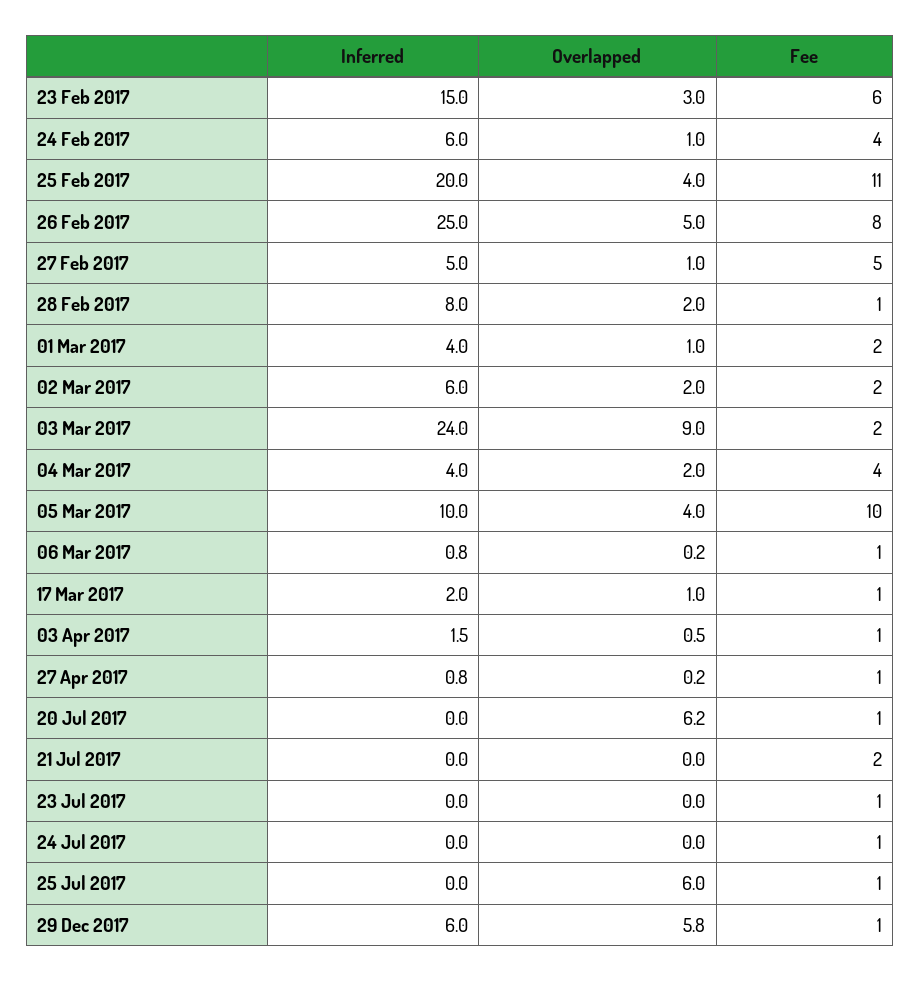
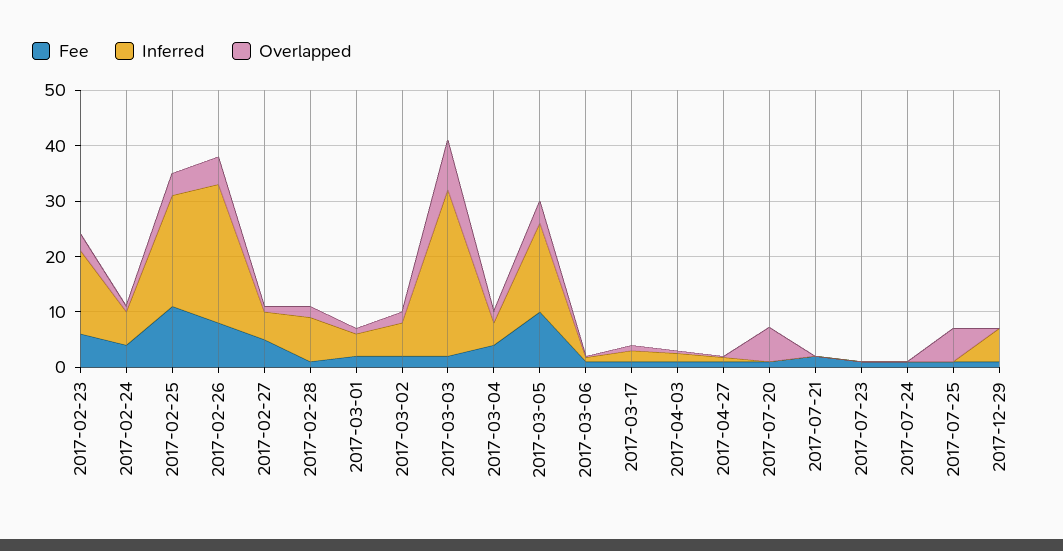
  {
    "Inferred": {
      "23 Feb 2017": 15,
      "24 Feb 2017": 6,
      "25 Feb 2017": 20,
      "26 Feb 2017": 25,
      "27 Feb 2017": 5,
      "28 Feb 2017": 8,
      "01 Mar 2017": 4,
      "02 Mar 2017": 6,
-     "03 Mar 2017": 24,
+     "03 Mar 2017": 30,
      "04 Mar 2017": 4,
-     "05 Mar 2017": 10,
+     "05 Mar 2017": 16,
      "06 Mar 2017": 0.8,
      "17 Mar 2017": 2,
      "03 Apr 2017": 1.5,
      "27 Apr 2017": 0.8,
      "20 Jul 2017": 0,
      "21 Jul 2017": 0,
      "23 Jul 2017": 0,
      "24 Jul 2017": 0,
      "25 Jul 2017": 0,
      "29 Dec 2017": 6
    },
    "Overlapped": {
      "23 Feb 2017": 3,
      "24 Feb 2017": 1,
      "25 Feb 2017": 4,
      "26 Feb 2017": 5,
      "27 Feb 2017": 1,
      "28 Feb 2017": 2,
      "01 Mar 2017": 1,
      "02 Mar 2017": 2,
      "03 Mar 2017": 9,
      "04 Mar 2017": 2,
      "05 Mar 2017": 4,
      "06 Mar 2017": 0.2,
      "17 Mar 2017": 1,
      "03 Apr 2017": 0.5,
      "27 Apr 2017": 0.2,
      "20 Jul 2017": 6.2,
      "21 Jul 2017": 0,
      "23 Jul 2017": 0,
      "24 Jul 2017": 0,
      "25 Jul 2017": 6,
-     "29 Dec 2017": 5.8
+     "29 Dec 2017": 0
    },
    "Fee": {
      "23 Feb 2017": 6,
      "24 Feb 2017": 4,
      "25 Feb 2017": 11,
      "26 Feb 2017": 8,
      "27 Feb 2017": 5,
      "28 Feb 2017": 1,
      "01 Mar 2017": 2,
      "02 Mar 2017": 2,
      "03 Mar 2017": 2,
      "04 Mar 2017": 4,
      "05 Mar 2017": 10,
      "06 Mar 2017": 1,
      "17 Mar 2017": 1,
      "03 Apr 2017": 1,
      "27 Apr 2017": 1,
      "20 Jul 2017": 1,
      "21 Jul 2017": 2,
      "23 Jul 2017": 1,
      "24 Jul 2017": 1,
      "25 Jul 2017": 1,
      "29 Dec 2017": 1
    }
  }

